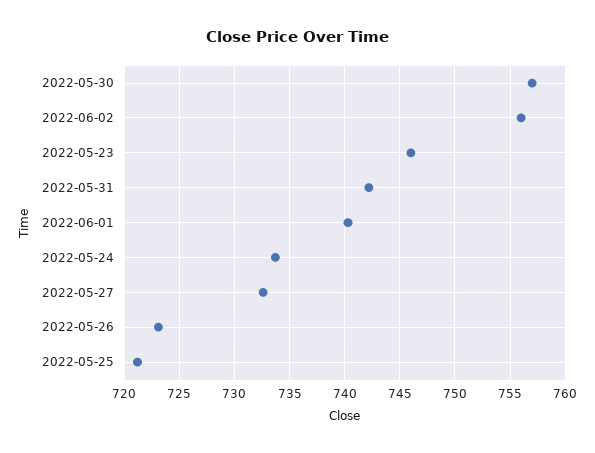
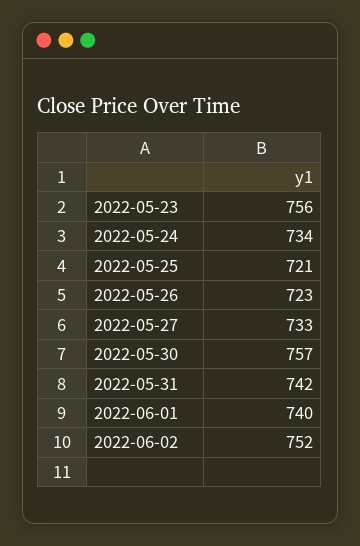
  {
    "2022-05-30": 757,
-   "2022-06-02": 756,
+   "2022-06-02": 752,
-   "2022-05-23": 746,
+   "2022-05-23": 756,
    "2022-05-31": 742,
    "2022-06-01": 740,
    "2022-05-24": 734,
    "2022-05-27": 733,
    "2022-05-26": 723,
    "2022-05-25": 721
  }

